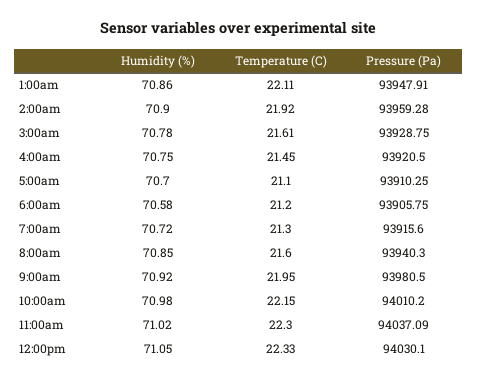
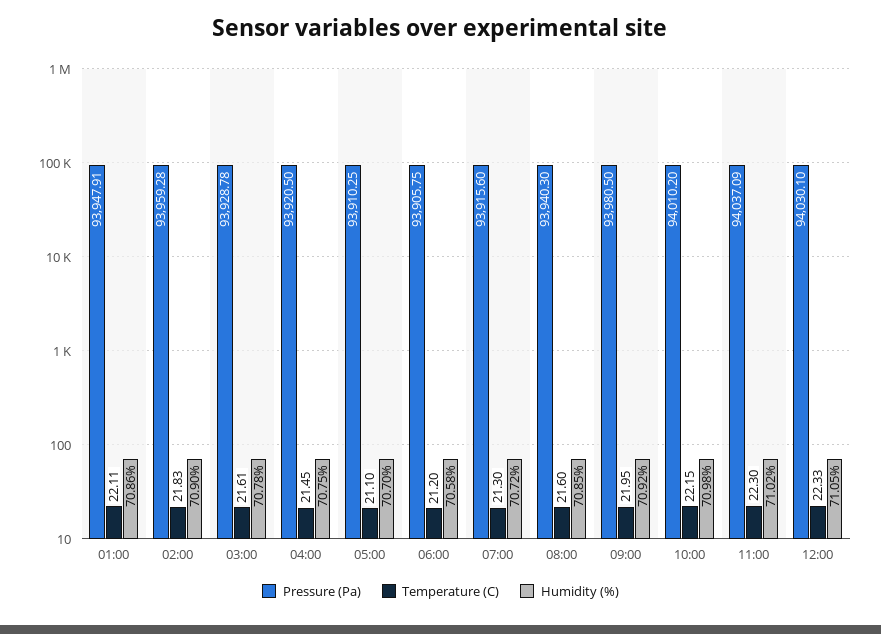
  {
    "Humidity (%)": {
      "1:00am": 70.86,
      "2:00am": 70.9,
      "3:00am": 70.78,
      "4:00am": 70.75,
      "5:00am": 70.7,
      "6:00am": 70.58,
      "7:00am": 70.72,
      "8:00am": 70.85,
      "9:00am": 70.92,
      "10:00am": 70.98,
      "11:00am": 71.02,
      "12:00pm": 71.05
    },
    "Temperature (C)": {
      "1:00am": 22.11,
-     "2:00am": 21.92,
+     "2:00am": 21.83,
      "3:00am": 21.61,
      "4:00am": 21.45,
      "5:00am": 21.1,
      "6:00am": 21.2,
      "7:00am": 21.3,
      "8:00am": 21.6,
      "9:00am": 21.95,
      "10:00am": 22.15,
      "11:00am": 22.3,
      "12:00pm": 22.33
    },
    "Pressure (Pa)": {
      "1:00am": 93947.91,
      "2:00am": 93959.28,
-     "3:00am": 93928.75,
+     "3:00am": 93928.78,
      "4:00am": 93920.5,
      "5:00am": 93910.25,
      "6:00am": 93905.75,
      "7:00am": 93915.6,
      "8:00am": 93940.3,
      "9:00am": 93980.5,
      "10:00am": 94010.2,
      "11:00am": 94037.09,
      "12:00pm": 94030.1
    }
  }

